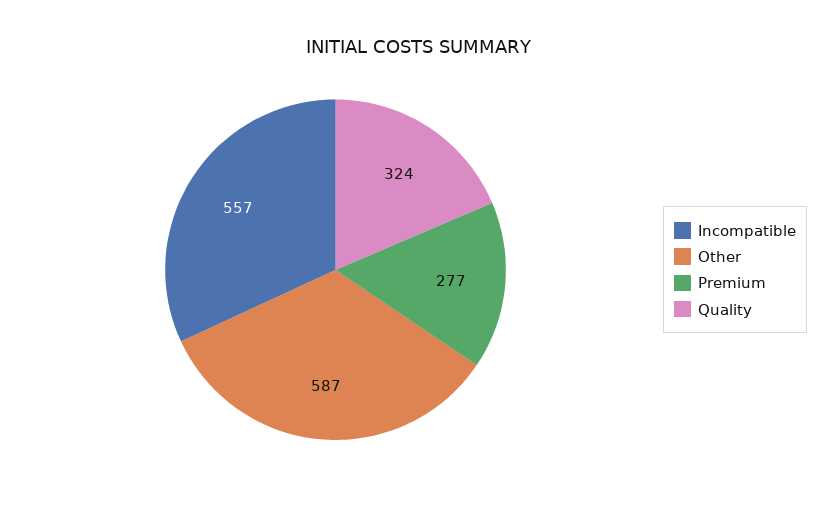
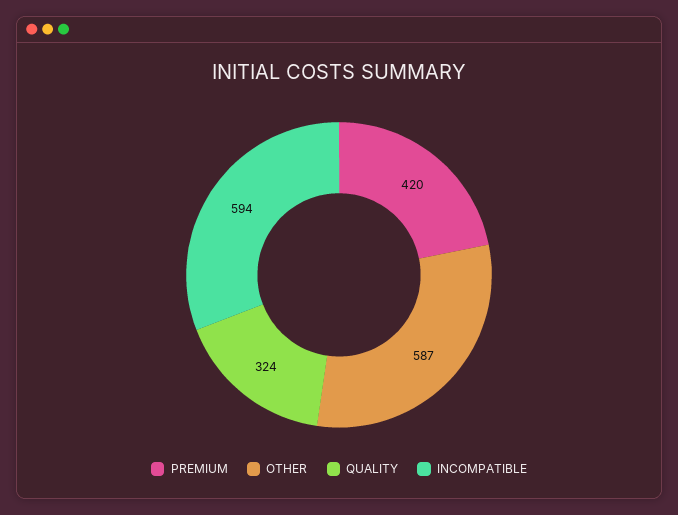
  {
-   "Incompatible": 557,
+   "Incompatible": 594,
    "Other": 587,
-   "Premium": 277,
+   "Premium": 420,
    "Quality": 324
  }

